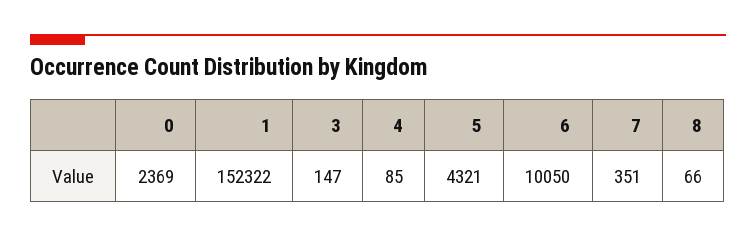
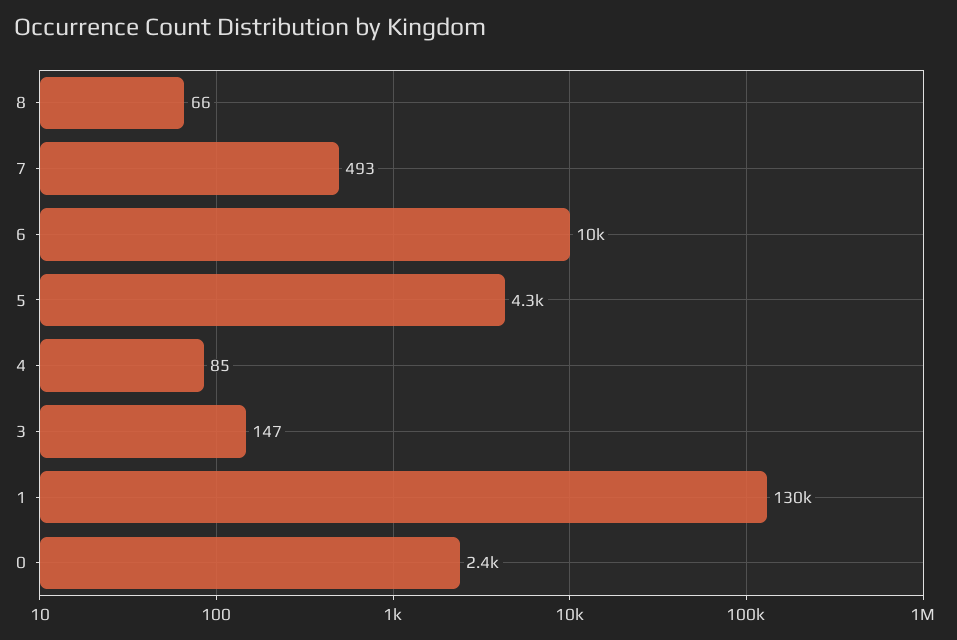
  {
    "0": 2369,
-   "1": 152322,
+   "1": 130000,
    "3": 147,
    "4": 85,
    "5": 4321,
    "6": 10050,
-   "7": 351,
+   "7": 493,
    "8": 66
  }

